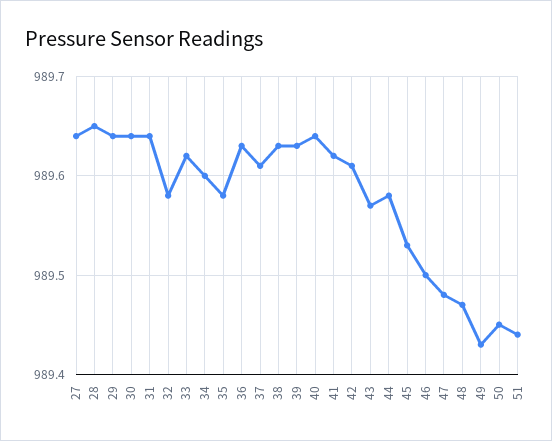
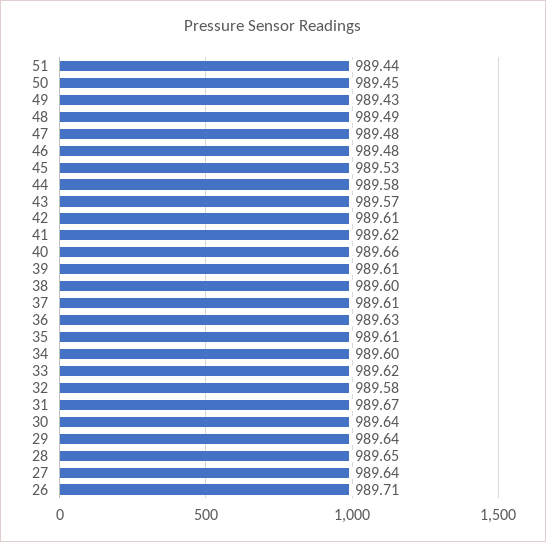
  {
    "27": 989.64,
    "28": 989.65,
    "29": 989.64,
    "30": 989.64,
-   "31": 989.64,
+   "31": 989.67,
    "32": 989.58,
    "33": 989.62,
    "34": 989.6,
-   "35": 989.58,
+   "35": 989.61,
    "36": 989.63,
    "37": 989.61,
-   "38": 989.63,
+   "38": 989.6,
-   "39": 989.63,
+   "39": 989.61,
-   "40": 989.64,
+   "40": 989.66,
    "41": 989.62,
    "42": 989.61,
    "43": 989.57,
    "44": 989.58,
    "45": 989.53,
-   "46": 989.5,
+   "46": 989.48,
    "47": 989.48,
-   "48": 989.47,
+   "48": 989.49,
    "49": 989.43,
    "50": 989.45,
-   "51": 989.44
+   "51": 989.44,
+   "26": 989.71
  }

